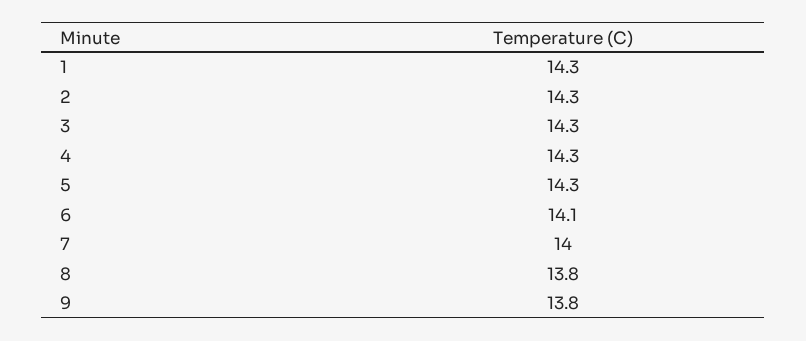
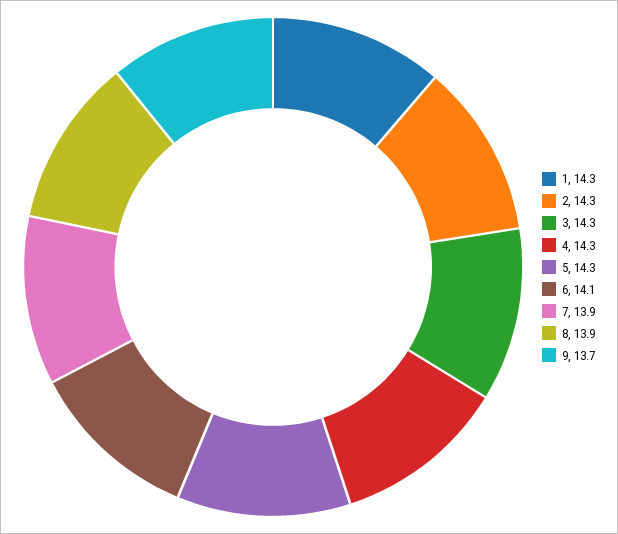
  {
    "1": 14.3,
    "2": 14.3,
    "3": 14.3,
    "4": 14.3,
    "5": 14.3,
    "6": 14.1,
-   "7": 14,
+   "7": 13.9,
-   "8": 13.8,
+   "8": 13.9,
-   "9": 13.8
+   "9": 13.7
  }

